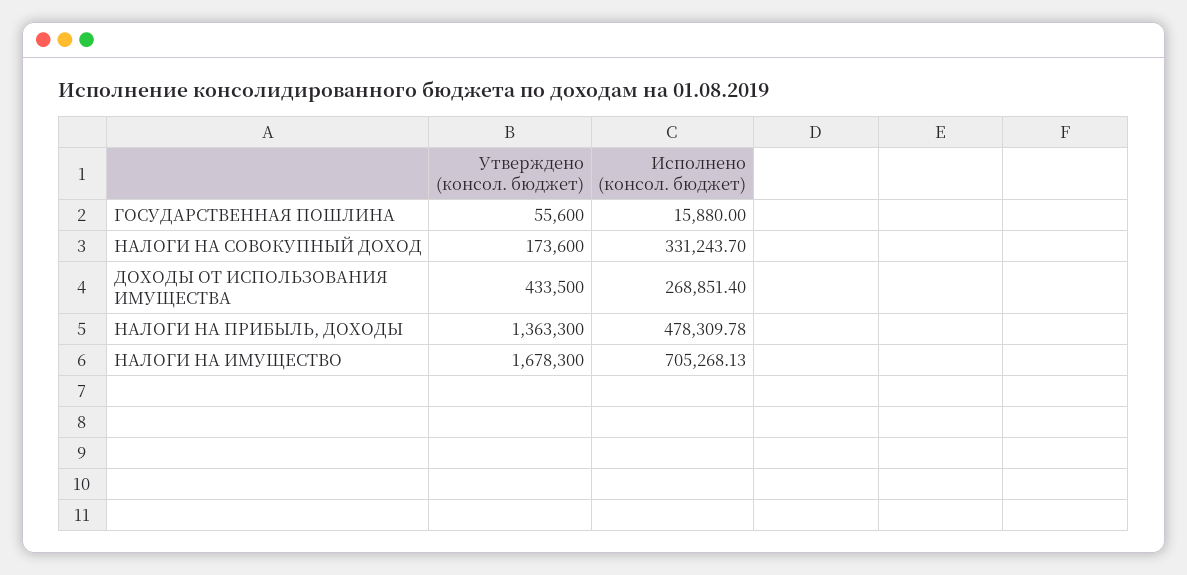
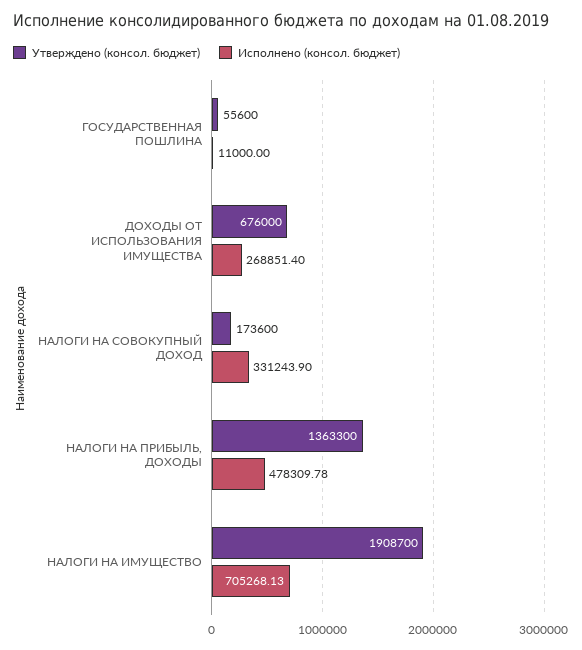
  {
    "Утверждено (консол. бюджет)": {
      "ГОСУДАРСТВЕННАЯ ПОШЛИНА": 55600,
      "НАЛОГИ НА СОВОКУПНЫЙ ДОХОД": 173600,
-     "ДОХОДЫ ОТ ИСПОЛЬЗОВАНИЯ ИМУЩЕСТВА": 433500,
+     "ДОХОДЫ ОТ ИСПОЛЬЗОВАНИЯ ИМУЩЕСТВА": 676000,
      "НАЛОГИ НА ПРИБЫЛЬ, ДОХОДЫ": 1363300,
-     "НАЛОГИ НА ИМУЩЕСТВО": 1678300
+     "НАЛОГИ НА ИМУЩЕСТВО": 1908700
    },
    "Исполнено (консол. бюджет)": {
-     "ГОСУДАРСТВЕННАЯ ПОШЛИНА": 15880,
+     "ГОСУДАРСТВЕННАЯ ПОШЛИНА": 11000,
-     "НАЛОГИ НА СОВОКУПНЫЙ ДОХОД": 331243.7,
+     "НАЛОГИ НА СОВОКУПНЫЙ ДОХОД": 331243.9,
      "ДОХОДЫ ОТ ИСПОЛЬЗОВАНИЯ ИМУЩЕСТВА": 268851.4,
      "НАЛОГИ НА ПРИБЫЛЬ, ДОХОДЫ": 478309.78,
      "НАЛОГИ НА ИМУЩЕСТВО": 705268.13
    }
  }

